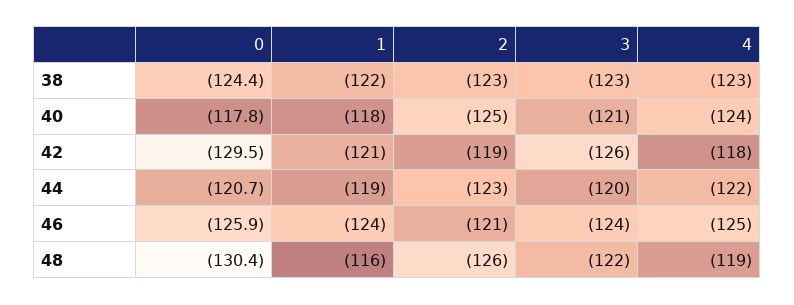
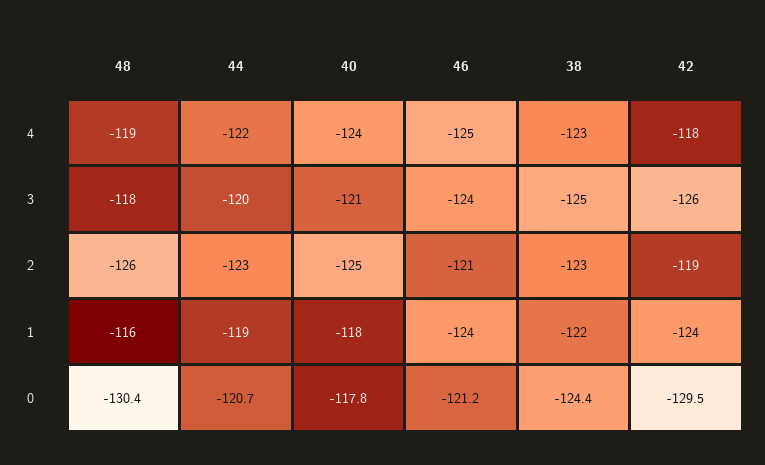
  {
    "0": {
      "38": -124.4,
      "40": -117.8,
      "42": -129.5,
      "44": -120.7,
-     "46": -125.9,
+     "46": -121.2,
      "48": -130.4
    },
    "1": {
      "38": -122,
      "40": -118,
-     "42": -121,
+     "42": -124,
      "44": -119,
      "46": -124,
      "48": -116
    },
    "2": {
      "38": -123,
      "40": -125,
      "42": -119,
      "44": -123,
      "46": -121,
      "48": -126
    },
    "3": {
-     "38": -123,
+     "38": -125,
      "40": -121,
      "42": -126,
      "44": -120,
      "46": -124,
-     "48": -122
+     "48": -118
    },
    "4": {
      "38": -123,
      "40": -124,
      "42": -118,
      "44": -122,
      "46": -125,
      "48": -119
    }
  }

